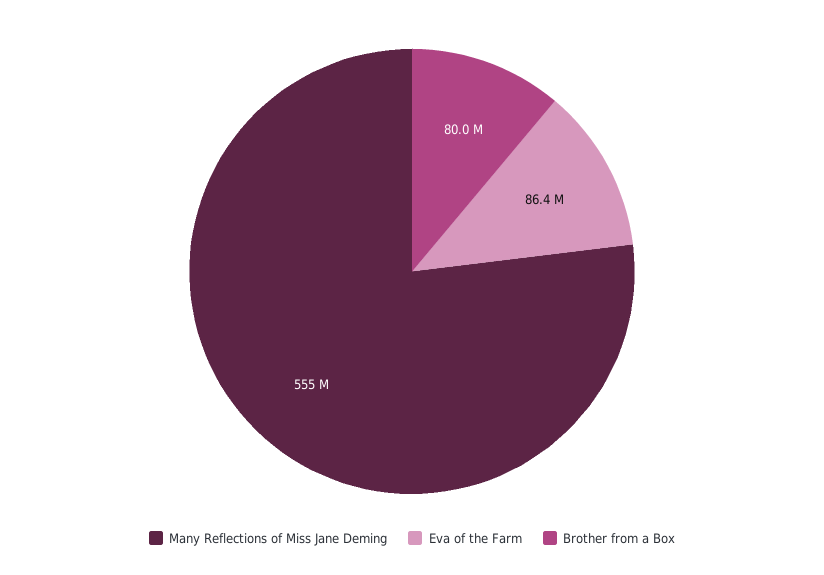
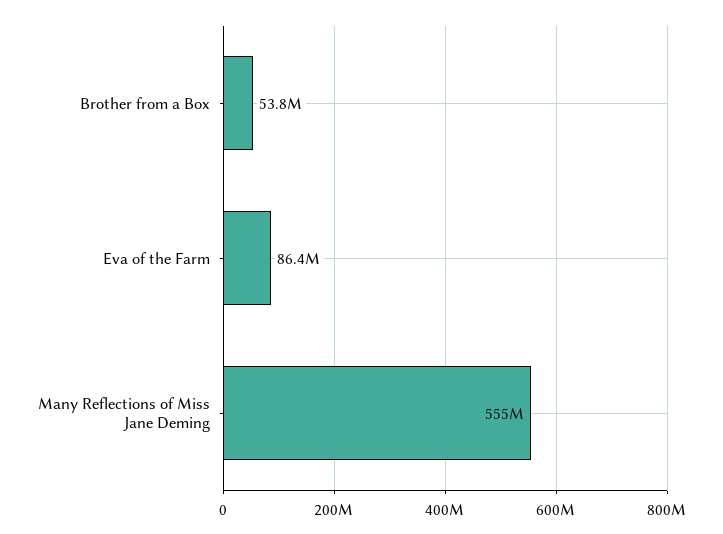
  {
    "Many Reflections of Miss Jane Deming": 555000000,
    "Eva of the Farm": 86400000,
-   "Brother from a Box": 80000000
+   "Brother from a Box": 53800000
  }

